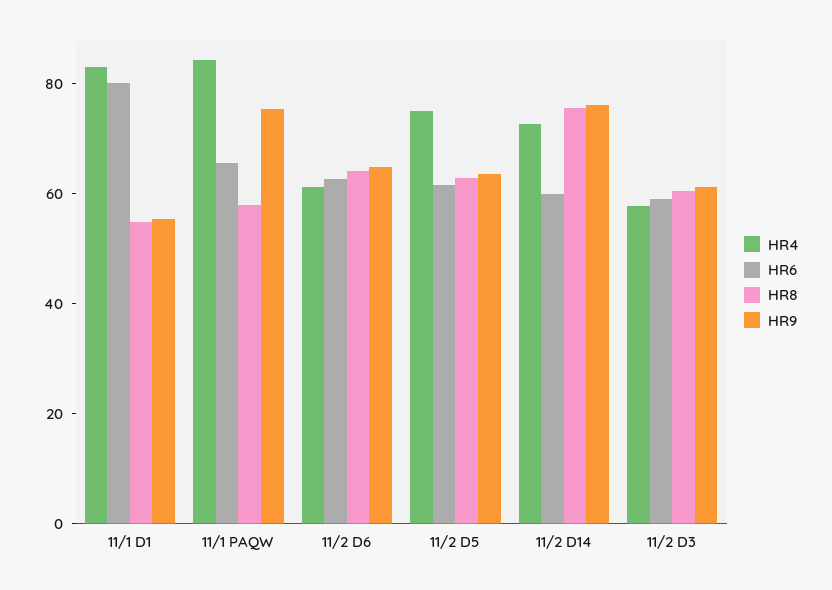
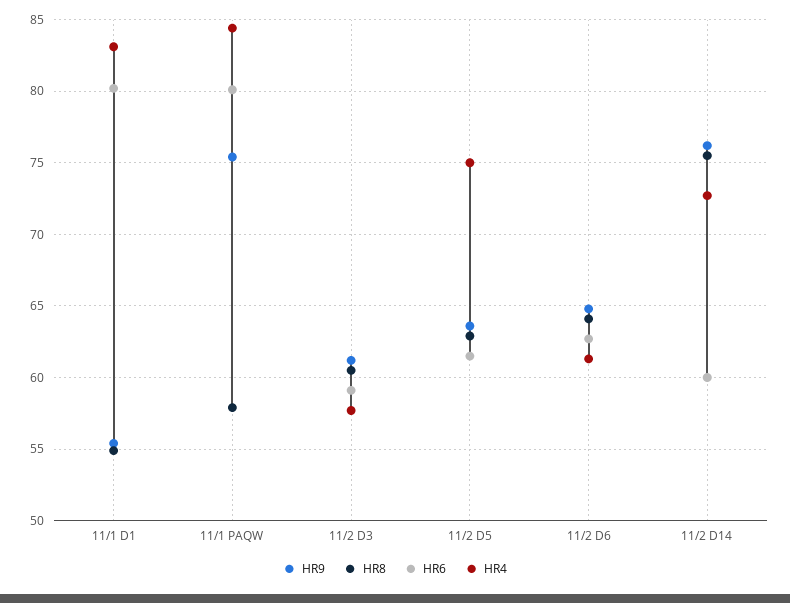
  {
    "HR4": {
      "11/1 D1": 83,
      "11/1 PAQW": 84.5,
      "11/2 D6": 61.5,
      "11/2 D5": 75,
      "11/2 D14": 72.5,
      "11/2 D3": 57.5
    },
    "HR6": {
      "11/1 D1": 80,
-     "11/1 PAQW": 65,
+     "11/1 PAQW": 80,
      "11/2 D6": 62.5,
      "11/2 D5": 61.5,
      "11/2 D14": 60,
      "11/2 D3": 59
    },
    "HR8": {
      "11/1 D1": 55,
      "11/1 PAQW": 58,
      "11/2 D6": 64,
      "11/2 D5": 63,
      "11/2 D14": 75.5,
      "11/2 D3": 60.5
    },
    "HR9": {
      "11/1 D1": 55.5,
      "11/1 PAQW": 75.5,
      "11/2 D6": 65,
      "11/2 D5": 63.5,
      "11/2 D14": 76,
      "11/2 D3": 61
    }
  }

